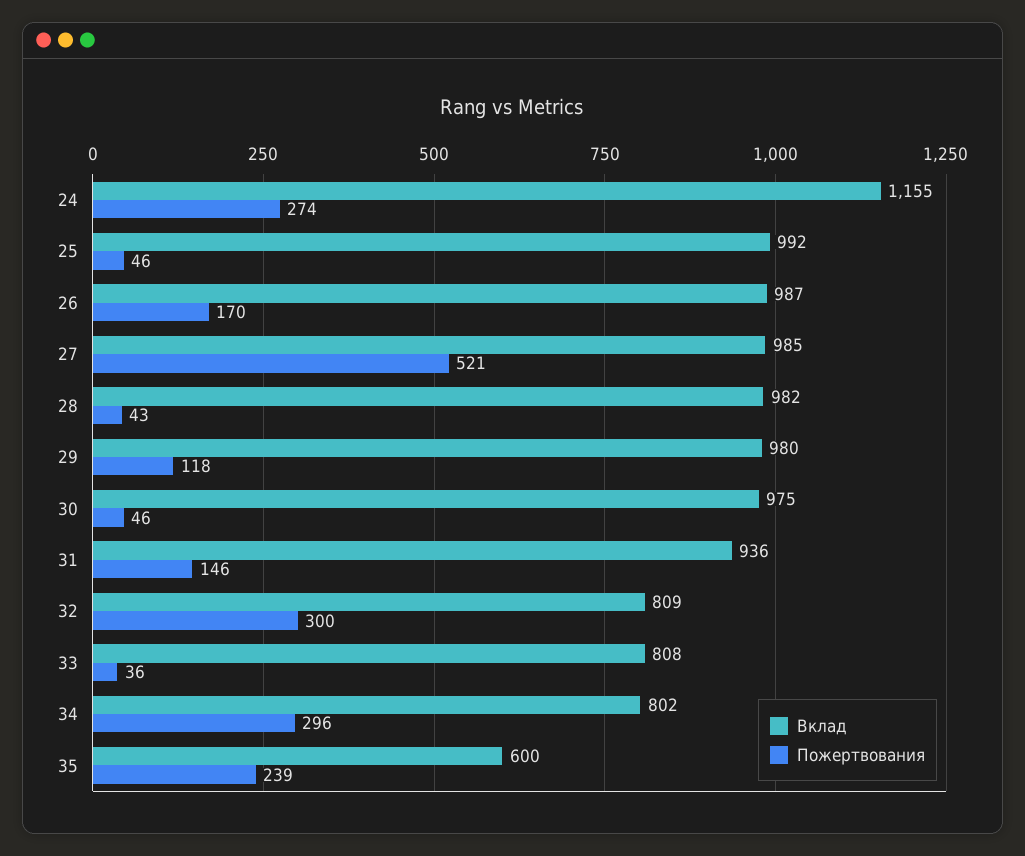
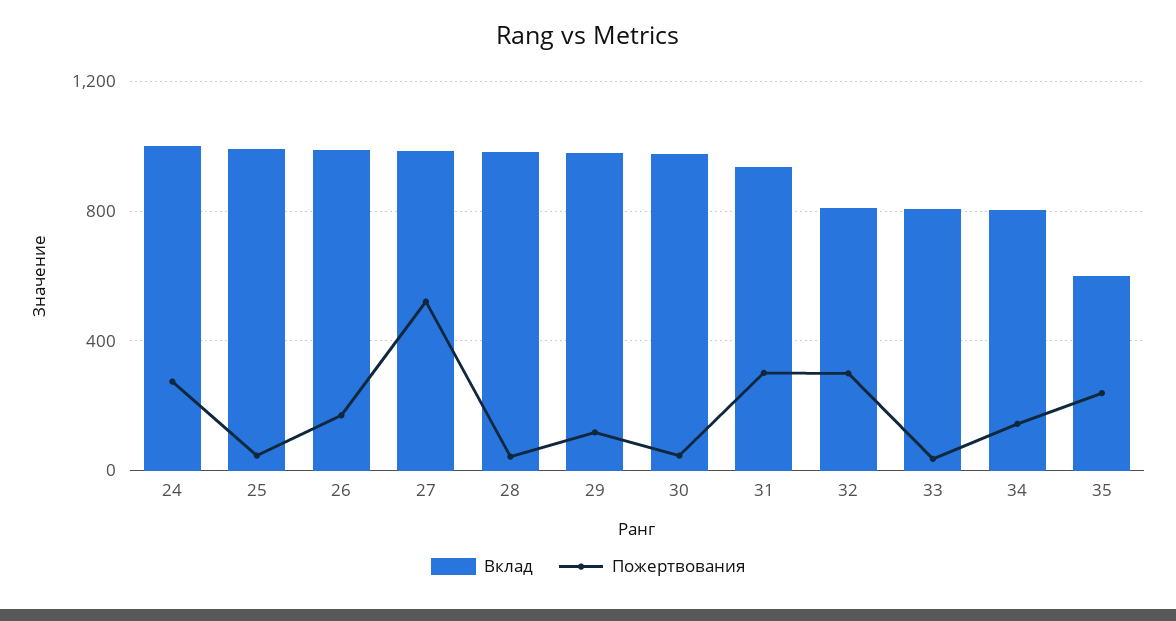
  {
    "Вклад": {
-     "24": 1155,
+     "24": 1000,
      "25": 992,
      "26": 987,
      "27": 985,
      "28": 982,
      "29": 980,
      "30": 975,
      "31": 936,
      "32": 809,
      "33": 808,
      "34": 802,
      "35": 600
    },
    "Пожертвования": {
      "24": 274,
      "25": 46,
      "26": 170,
      "27": 521,
      "28": 43,
      "29": 118,
      "30": 46,
-     "31": 146,
+     "31": 300,
      "32": 300,
      "33": 36,
-     "34": 296,
+     "34": 150,
      "35": 239
    }
  }

